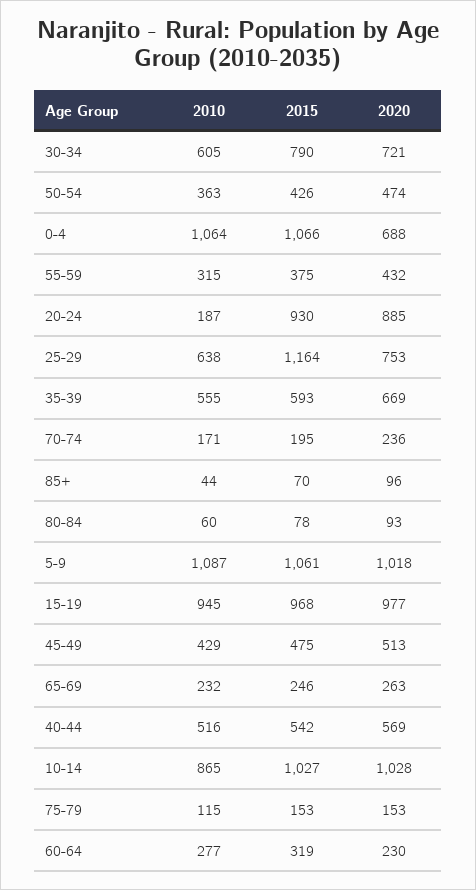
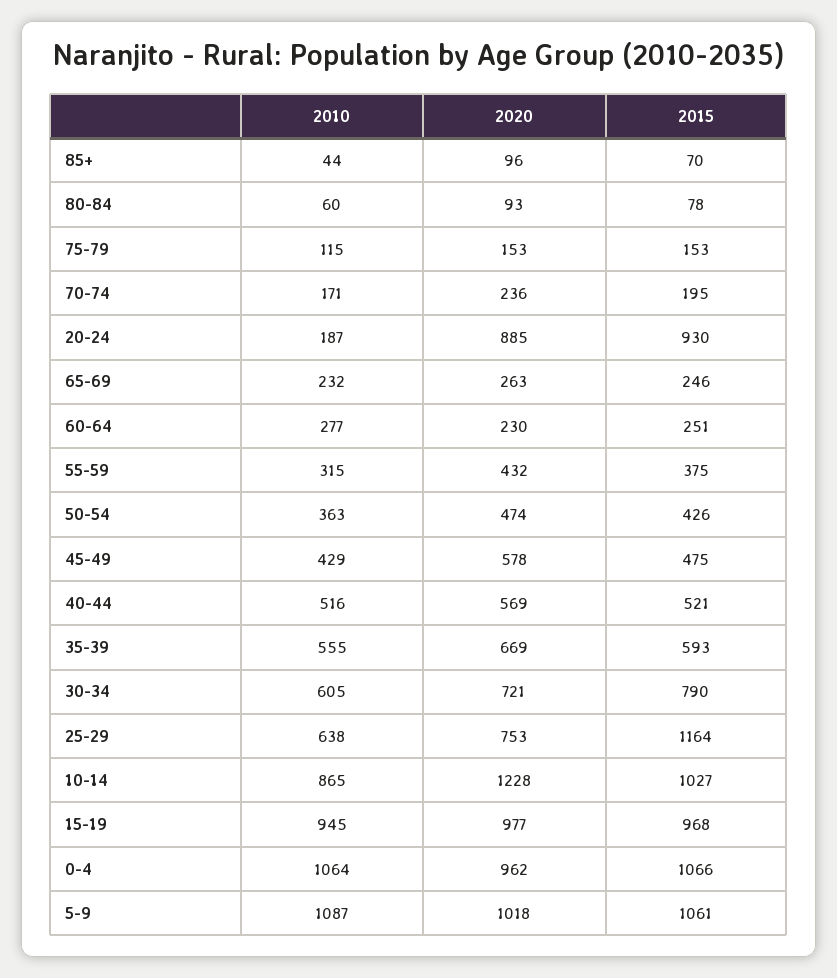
  {
    "2010": {
      "30-34": 605,
      "50-54": 363,
      "0-4": 1064,
      "55-59": 315,
      "20-24": 187,
      "25-29": 638,
      "35-39": 555,
      "70-74": 171,
      "85+": 44,
      "80-84": 60,
      "5-9": 1087,
      "15-19": 945,
      "45-49": 429,
      "65-69": 232,
      "40-44": 516,
      "10-14": 865,
      "75-79": 115,
      "60-64": 277
    },
    "2015": {
      "30-34": 790,
      "50-54": 426,
      "0-4": 1066,
      "55-59": 375,
      "20-24": 930,
      "25-29": 1164,
      "35-39": 593,
      "70-74": 195,
      "85+": 70,
      "80-84": 78,
      "5-9": 1061,
      "15-19": 968,
      "45-49": 475,
      "65-69": 246,
-     "40-44": 542,
+     "40-44": 521,
      "10-14": 1027,
      "75-79": 153,
-     "60-64": 319
+     "60-64": 251
    },
    "2020": {
      "30-34": 721,
      "50-54": 474,
-     "0-4": 688,
+     "0-4": 962,
      "55-59": 432,
      "20-24": 885,
      "25-29": 753,
      "35-39": 669,
      "70-74": 236,
      "85+": 96,
      "80-84": 93,
      "5-9": 1018,
      "15-19": 977,
-     "45-49": 513,
+     "45-49": 578,
      "65-69": 263,
      "40-44": 569,
-     "10-14": 1028,
+     "10-14": 1228,
      "75-79": 153,
      "60-64": 230
    }
  }

